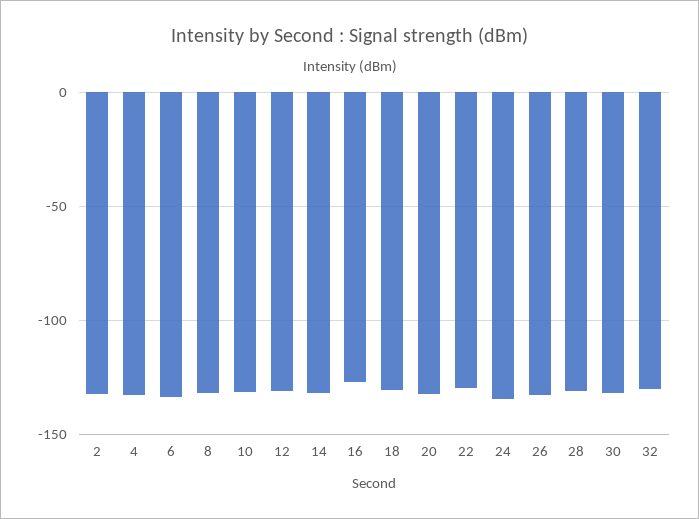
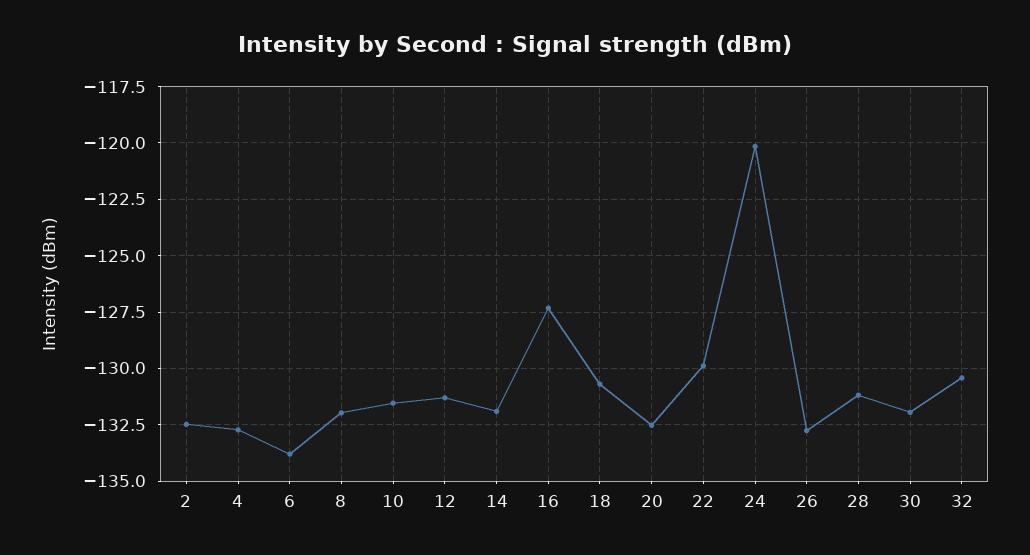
  {
    "2": -132.5,
    "4": -132.5,
    "6": -134,
    "8": -132,
    "10": -131.5,
    "12": -131.5,
    "14": -132,
    "16": -127.5,
    "18": -130.5,
    "20": -132.5,
    "22": -130,
-   "24": -135,
+   "24": -120,
    "26": -133,
    "28": -131,
    "30": -132,
    "32": -130.5
  }

